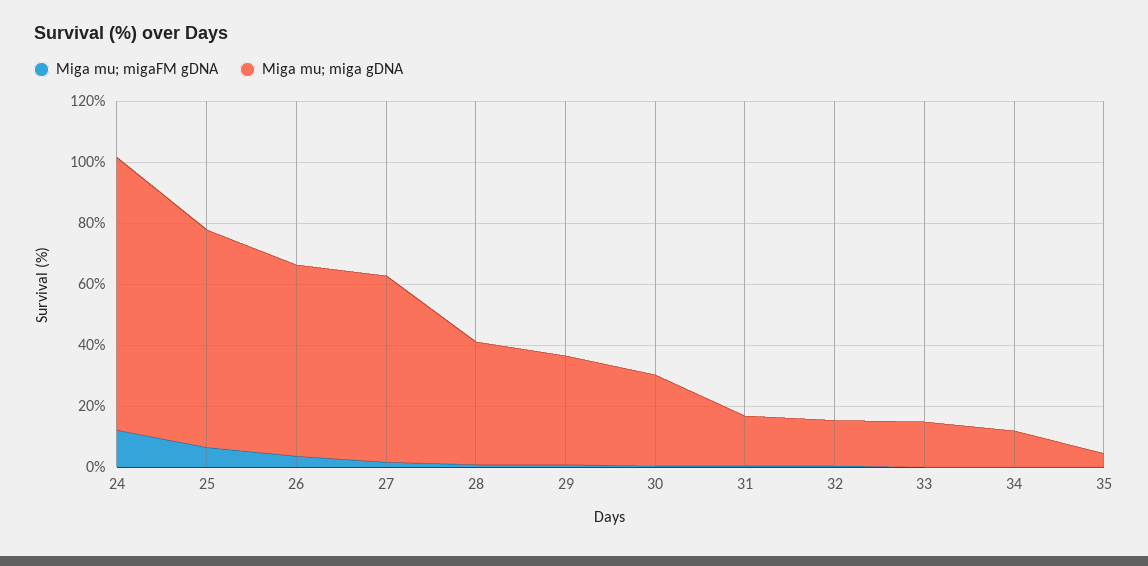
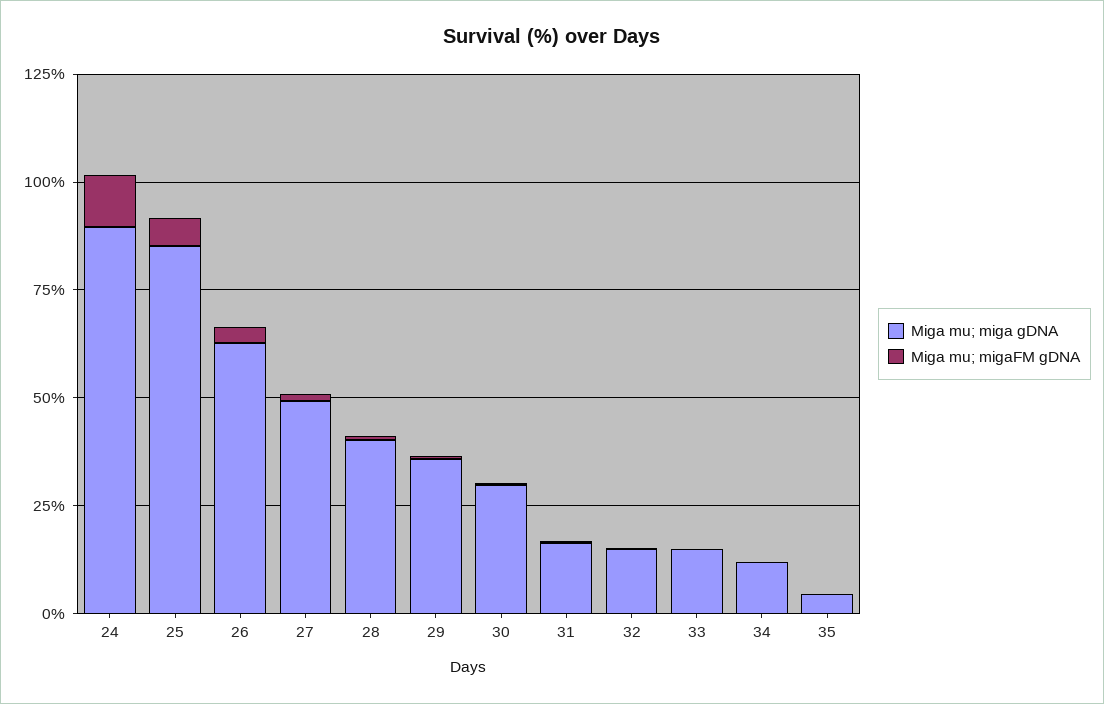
  {
    "Miga mu; migaFM gDNA": {
      "24": 10,
      "25": 5,
      "26": 5,
      "27": 0,
      "28": 0,
      "29": 0,
      "30": 0,
      "31": 0,
      "32": 0,
      "33": 0,
      "34": 0,
      "35": 0
    },
    "Miga mu; miga gDNA": {
      "24": 90,
-     "25": 70,
+     "25": 85,
      "26": 65,
-     "27": 60,
+     "27": 50,
      "28": 40,
      "29": 35,
      "30": 30,
      "31": 15,
      "32": 15,
      "33": 15,
      "34": 10,
      "35": 5
    }
  }

